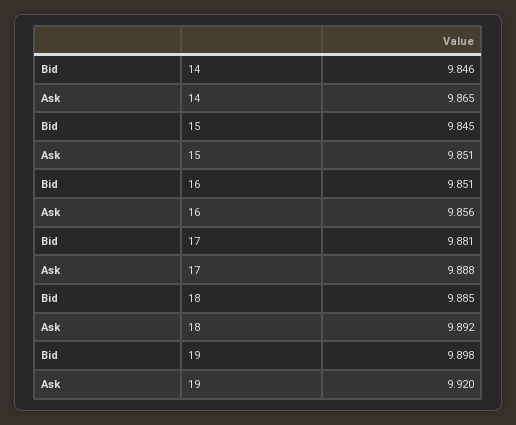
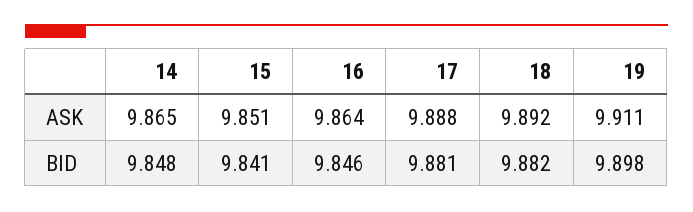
  {
    "Bid": {
-     "14": 9.846,
+     "14": 9.848,
-     "15": 9.845,
+     "15": 9.841,
-     "16": 9.851,
+     "16": 9.846,
      "17": 9.881,
-     "18": 9.885,
+     "18": 9.882,
      "19": 9.898
    },
    "Ask": {
      "14": 9.865,
      "15": 9.851,
-     "16": 9.856,
+     "16": 9.864,
      "17": 9.888,
      "18": 9.892,
-     "19": 9.92
+     "19": 9.911
    }
  }

